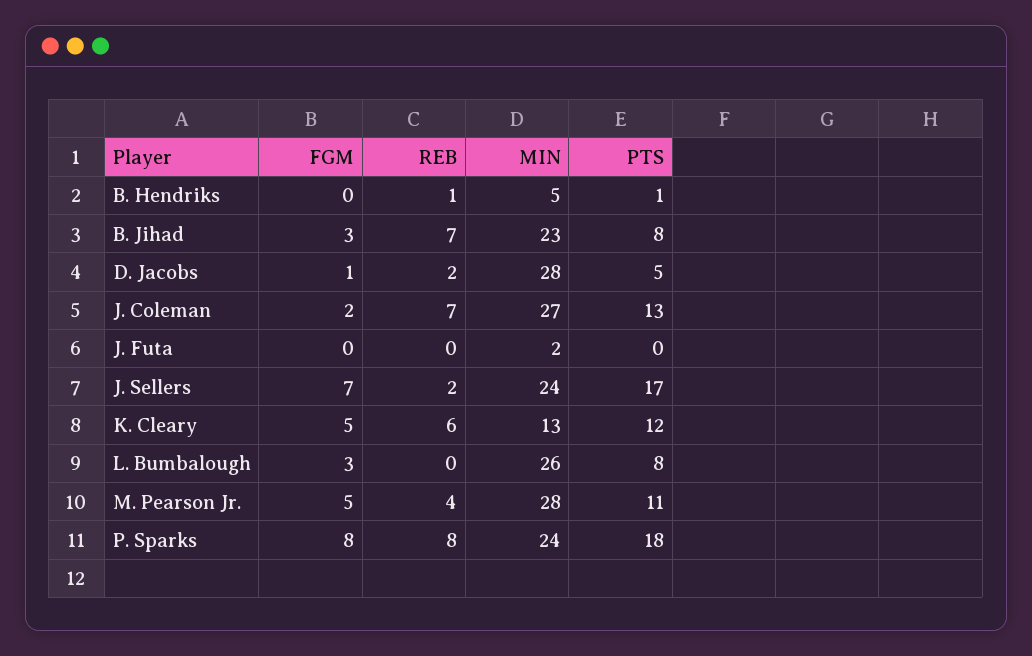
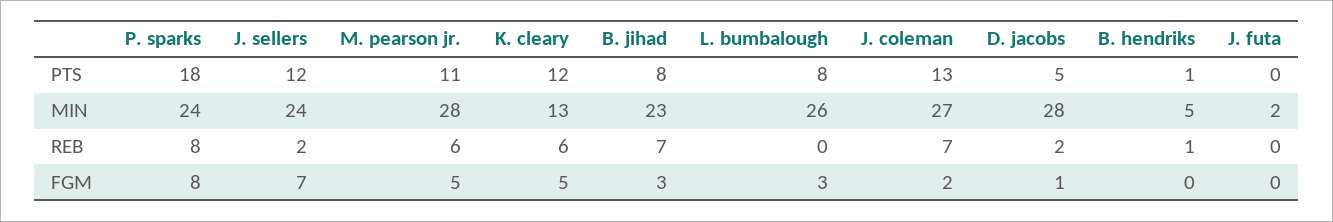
  {
    "FGM": {
      "B. Hendriks": 0,
      "B. Jihad": 3,
      "D. Jacobs": 1,
      "J. Coleman": 2,
      "J. Futa": 0,
      "J. Sellers": 7,
      "K. Cleary": 5,
      "L. Bumbalough": 3,
      "M. Pearson Jr.": 5,
      "P. Sparks": 8
    },
    "REB": {
      "B. Hendriks": 1,
      "B. Jihad": 7,
      "D. Jacobs": 2,
      "J. Coleman": 7,
      "J. Futa": 0,
      "J. Sellers": 2,
      "K. Cleary": 6,
      "L. Bumbalough": 0,
-     "M. Pearson Jr.": 4,
+     "M. Pearson Jr.": 6,
      "P. Sparks": 8
    },
    "MIN": {
      "B. Hendriks": 5,
      "B. Jihad": 23,
      "D. Jacobs": 28,
      "J. Coleman": 27,
      "J. Futa": 2,
      "J. Sellers": 24,
      "K. Cleary": 13,
      "L. Bumbalough": 26,
      "M. Pearson Jr.": 28,
      "P. Sparks": 24
    },
    "PTS": {
      "B. Hendriks": 1,
      "B. Jihad": 8,
      "D. Jacobs": 5,
      "J. Coleman": 13,
      "J. Futa": 0,
-     "J. Sellers": 17,
+     "J. Sellers": 12,
      "K. Cleary": 12,
      "L. Bumbalough": 8,
      "M. Pearson Jr.": 11,
      "P. Sparks": 18
    }
  }

